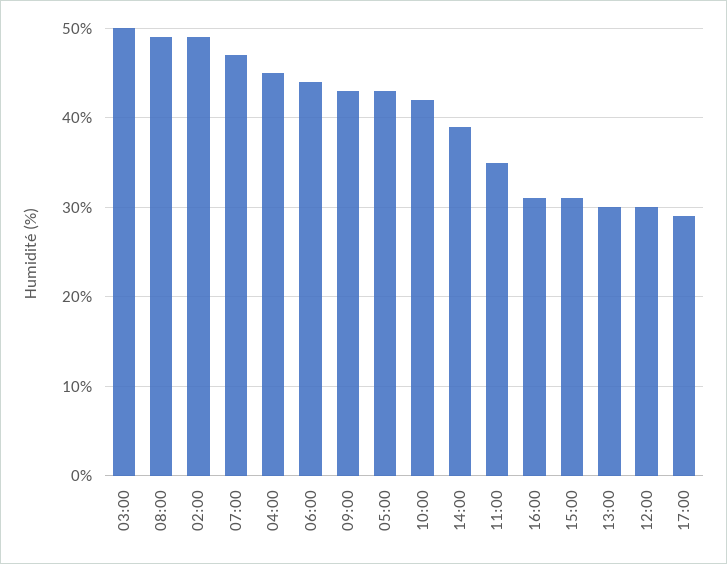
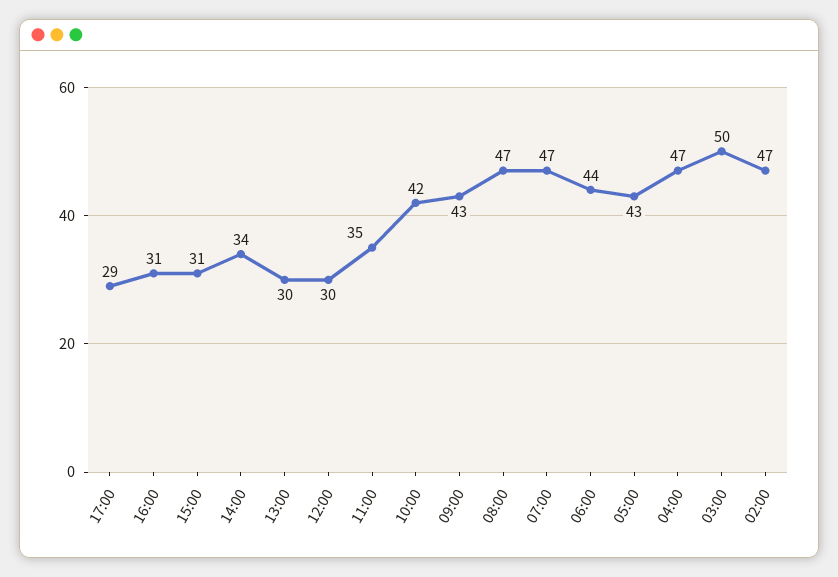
  {
    "03:00": 50,
-   "08:00": 49,
+   "08:00": 47,
-   "02:00": 49,
+   "02:00": 47,
    "07:00": 47,
-   "04:00": 45,
+   "04:00": 47,
    "06:00": 44,
    "09:00": 43,
    "05:00": 43,
    "10:00": 42,
-   "14:00": 39,
+   "14:00": 34,
    "11:00": 35,
    "16:00": 31,
    "15:00": 31,
    "13:00": 30,
    "12:00": 30,
    "17:00": 29
  }

